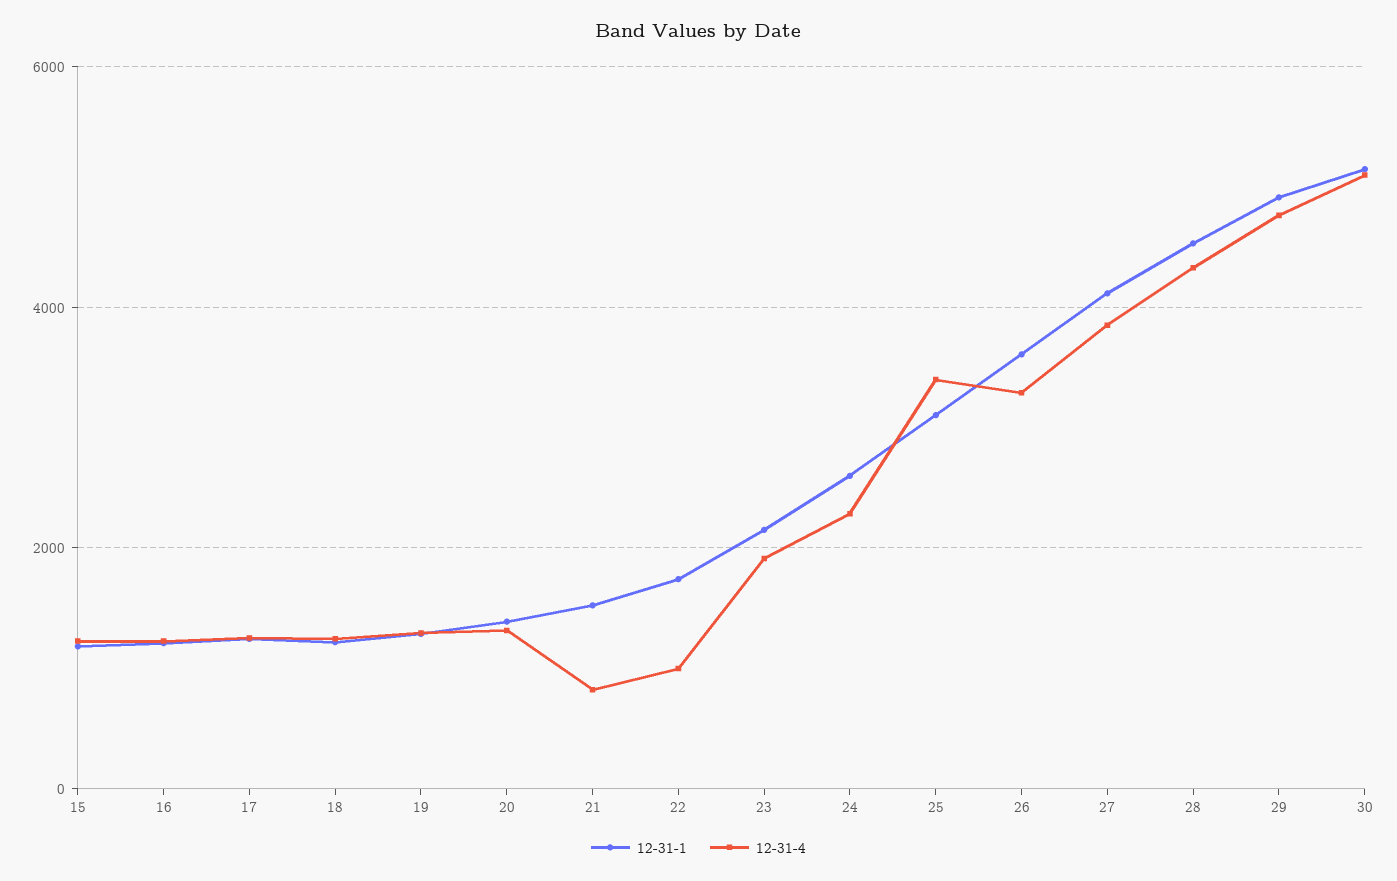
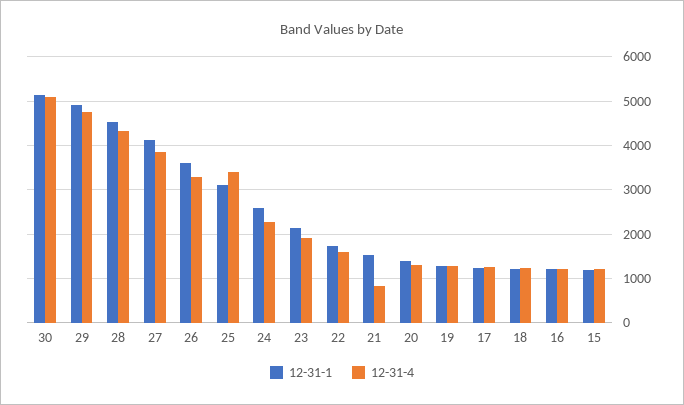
  {
    "12-31-1": {
      "15": 1200,
      "16": 1200,
      "17": 1200,
      "18": 1200,
      "19": 1200,
      "20": 1400,
      "21": 1600,
      "22": 1800,
      "23": 2200,
      "24": 2600,
      "25": 3200,
      "26": 3600,
      "27": 4200,
      "28": 4600,
      "29": 5000,
      "30": 5200
    },
    "12-31-4": {
      "15": 1200,
      "16": 1200,
      "17": 1200,
      "18": 1200,
      "19": 1200,
      "20": 1400,
      "21": 800,
-     "22": 1000,
+     "22": 1600,
      "23": 2000,
      "24": 2200,
      "25": 3400,
      "26": 3200,
      "27": 3800,
      "28": 4400,
      "29": 4800,
      "30": 5000
    }
  }

